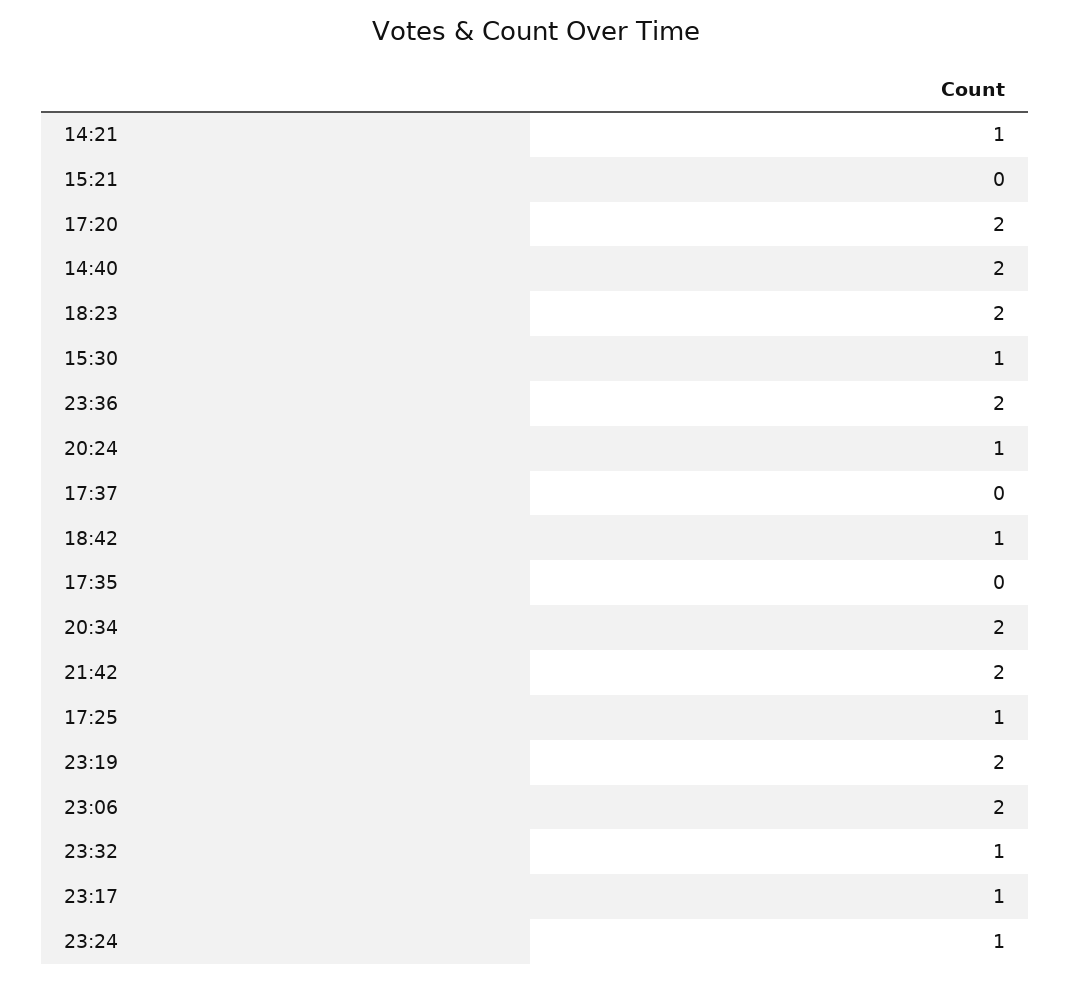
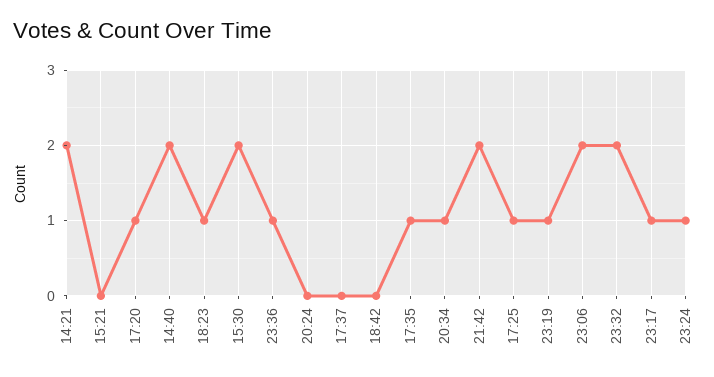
  {
-   "14:21": 1,
+   "14:21": 2,
    "15:21": 0,
-   "17:20": 2,
+   "17:20": 1,
    "14:40": 2,
-   "18:23": 2,
+   "18:23": 1,
-   "15:30": 1,
+   "15:30": 2,
-   "23:36": 2,
+   "23:36": 1,
-   "20:24": 1,
+   "20:24": 0,
    "17:37": 0,
-   "18:42": 1,
+   "18:42": 0,
-   "17:35": 0,
+   "17:35": 1,
-   "20:34": 2,
+   "20:34": 1,
    "21:42": 2,
    "17:25": 1,
-   "23:19": 2,
+   "23:19": 1,
    "23:06": 2,
-   "23:32": 1,
+   "23:32": 2,
    "23:17": 1,
    "23:24": 1
  }

